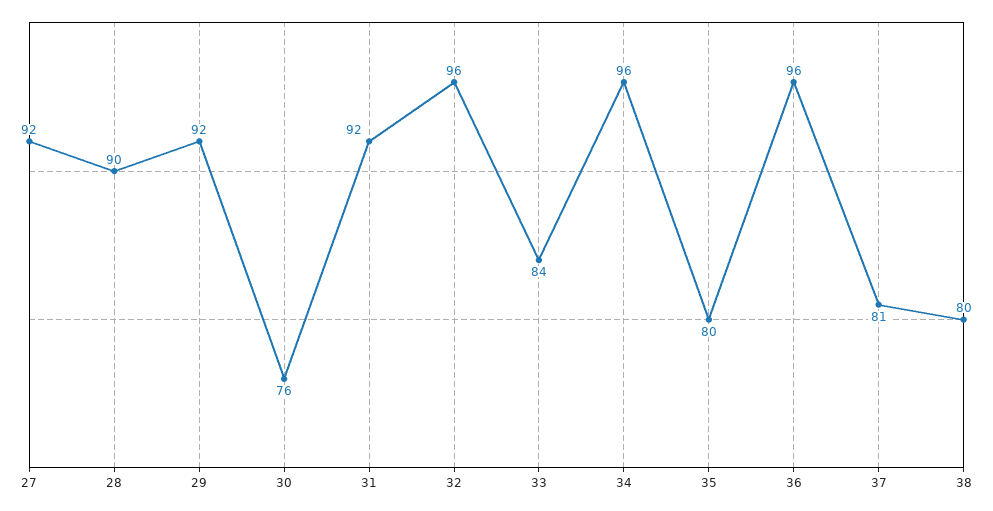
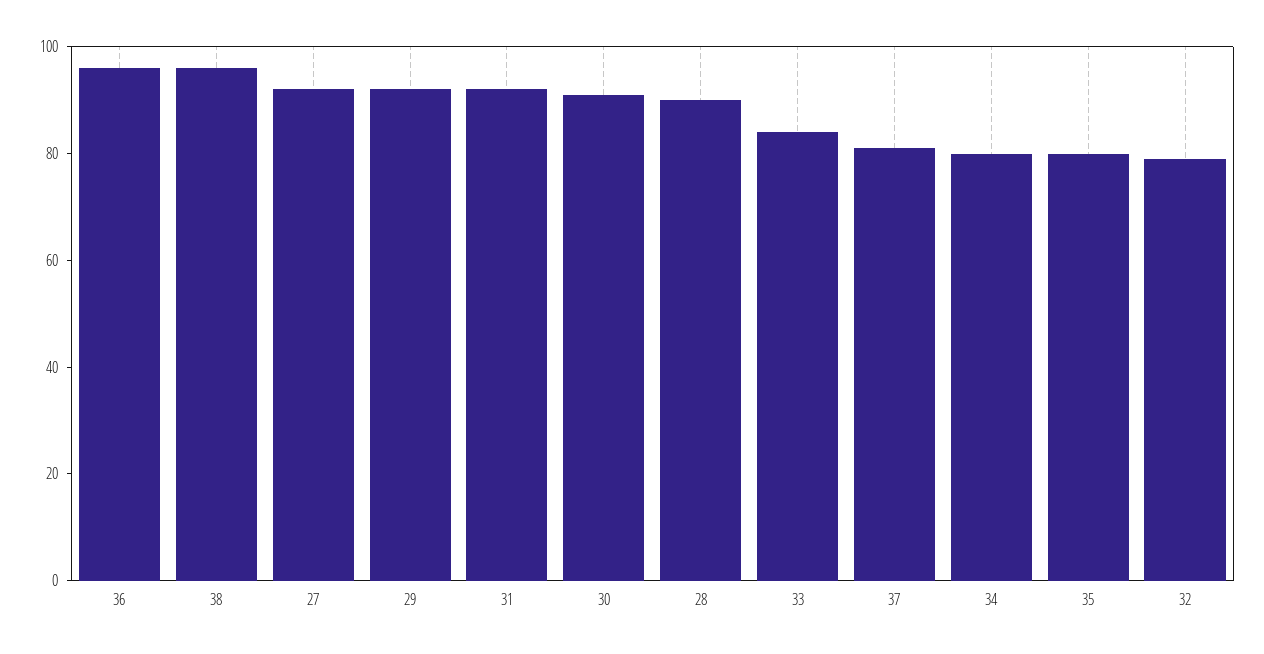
  {
    "27": 92,
    "28": 90,
    "29": 92,
-   "30": 76,
+   "30": 90,
    "31": 92,
-   "32": 96,
+   "32": 80,
    "33": 84,
-   "34": 96,
+   "34": 80,
    "35": 80,
    "36": 96,
    "37": 81,
-   "38": 80
+   "38": 95
  }

